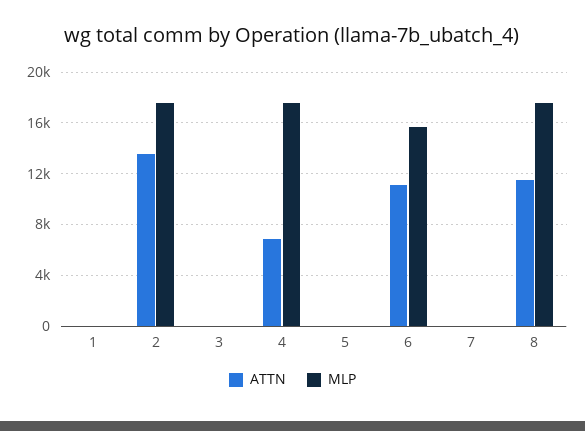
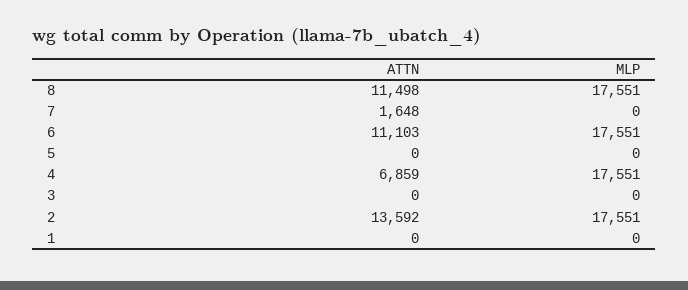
  {
    "ATTN": {
      "1": 0,
      "2": 13592,
      "3": 0,
      "4": 6859,
      "5": 0,
      "6": 11103,
-     "7": 0,
+     "7": 1648,
      "8": 11498
    },
    "MLP": {
      "1": 0,
      "2": 17551,
      "3": 0,
      "4": 17551,
      "5": 0,
-     "6": 15500,
+     "6": 17551,
      "7": 0,
      "8": 17551
    }
  }

